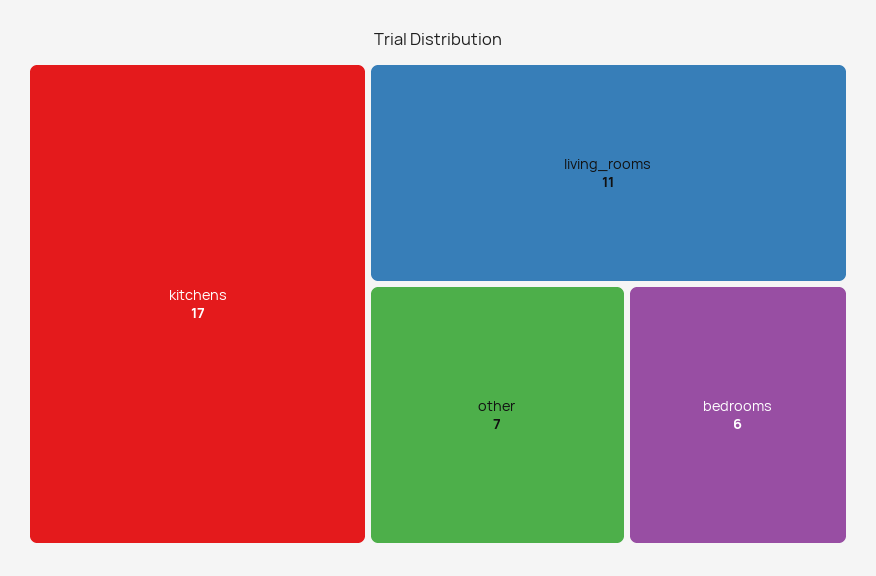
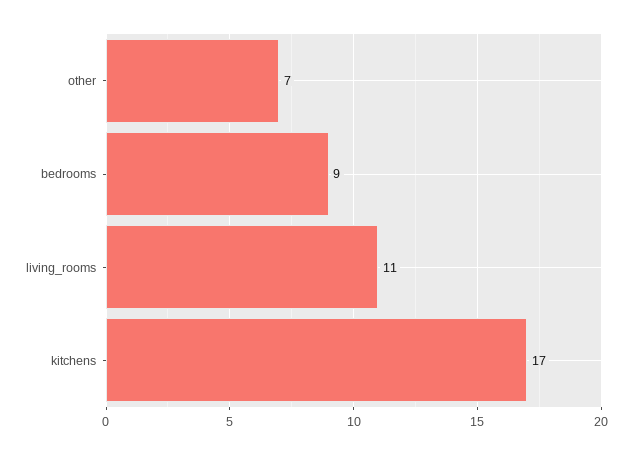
  {
    "kitchens": 17,
    "living_rooms": 11,
    "other": 7,
-   "bedrooms": 6
+   "bedrooms": 9
  }

